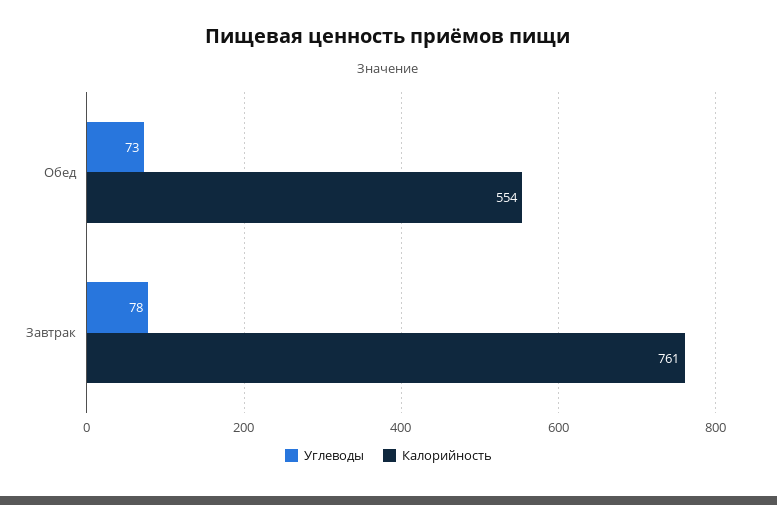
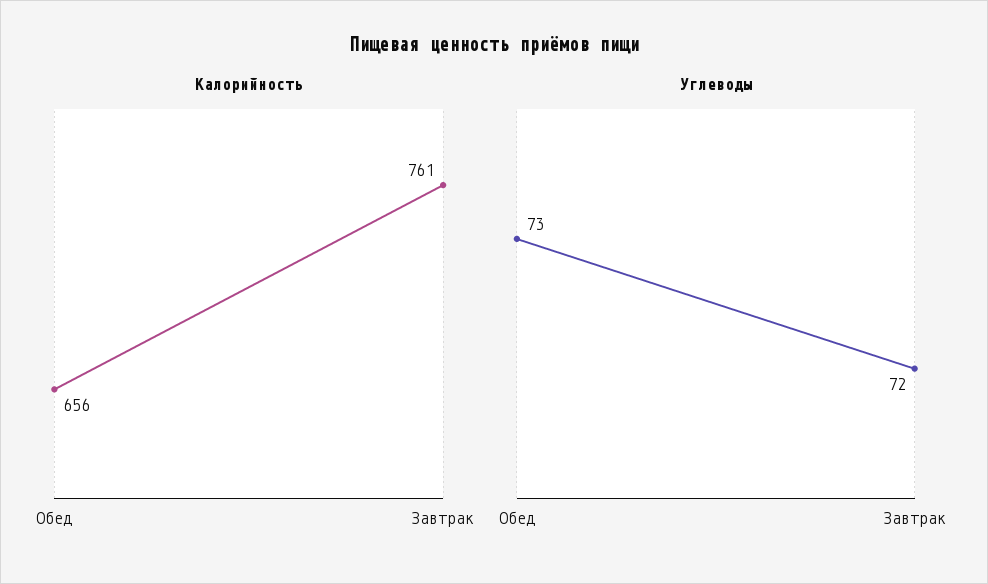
  {
    "Углеводы": {
      "Обед": 73,
-     "Завтрак": 78
+     "Завтрак": 72
    },
    "Калорийность": {
-     "Обед": 554,
+     "Обед": 656,
      "Завтрак": 761
    }
  }

